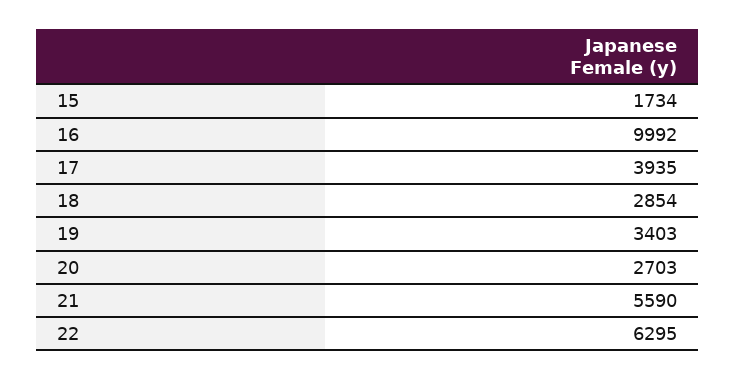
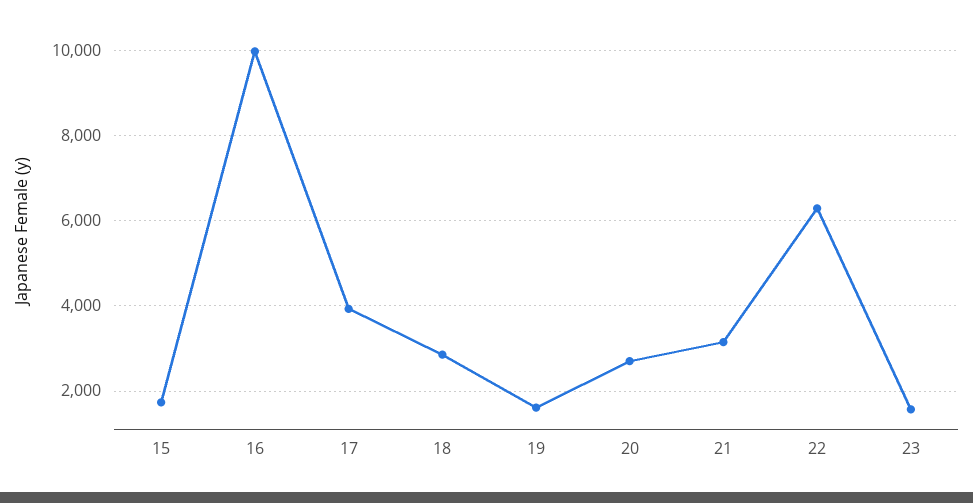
  {
    "15": 1734,
    "16": 9992,
    "17": 3935,
    "18": 2854,
-   "19": 3403,
+   "19": 1600,
    "20": 2703,
-   "21": 5590,
+   "21": 3200,
-   "22": 6295
+   "22": 6295,
+   "23": 1600
  }

